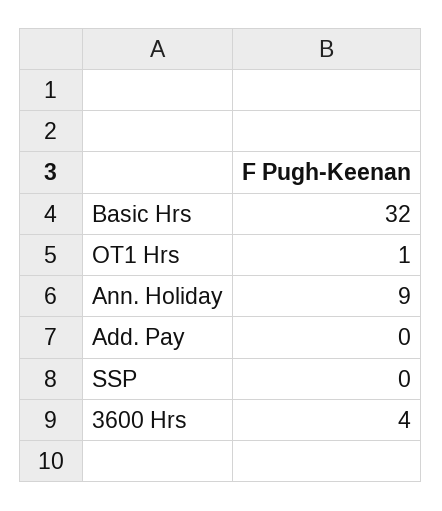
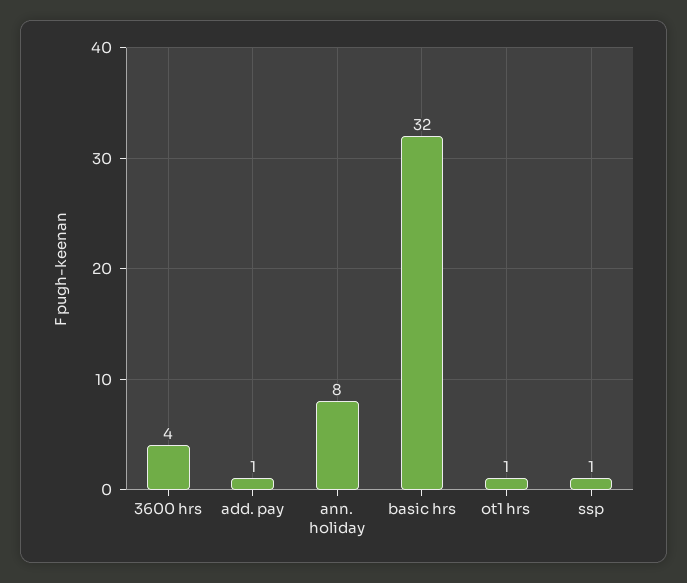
  {
    "Basic Hrs": 32,
    "OT1 Hrs": 1,
-   "Ann. Holiday": 9,
+   "Ann. Holiday": 8,
-   "Add. Pay": 0,
+   "Add. Pay": 1,
-   "SSP": 0,
+   "SSP": 1,
    "3600 Hrs": 4
  }

